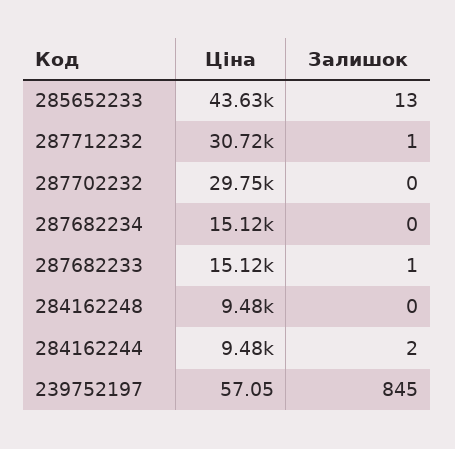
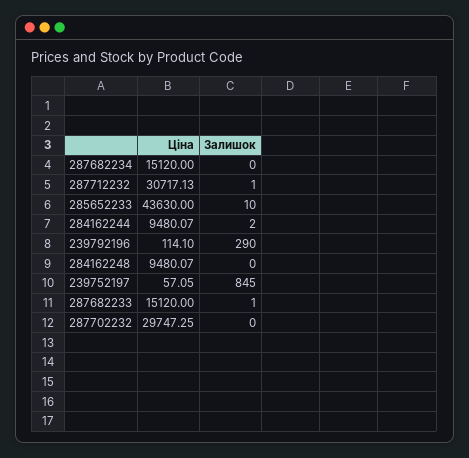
  {
    "Ціна": {
      "285652233": 43630,
      "287712232": 30717.13,
      "287702232": 29747.25,
      "287682234": 15120,
      "287682233": 15120,
      "284162248": 9480.07,
      "284162244": 9480.07,
-     "239752197": 57.05
+     "239752197": 57.05,
+     "239792196": 114.1
    },
    "Залишок": {
-     "285652233": 13,
+     "285652233": 10,
      "287712232": 1,
      "287702232": 0,
      "287682234": 0,
      "287682233": 1,
      "284162248": 0,
      "284162244": 2,
-     "239752197": 845
+     "239752197": 845,
+     "239792196": 290
    }
  }

